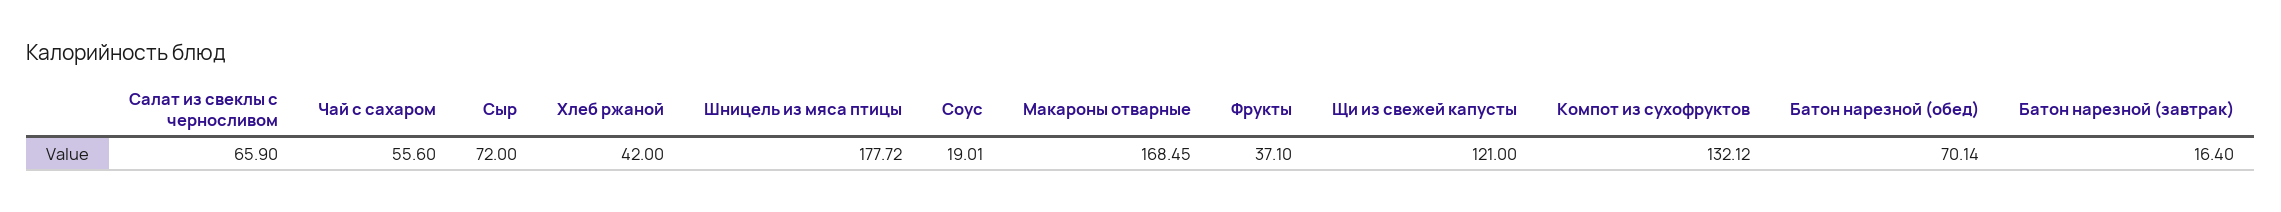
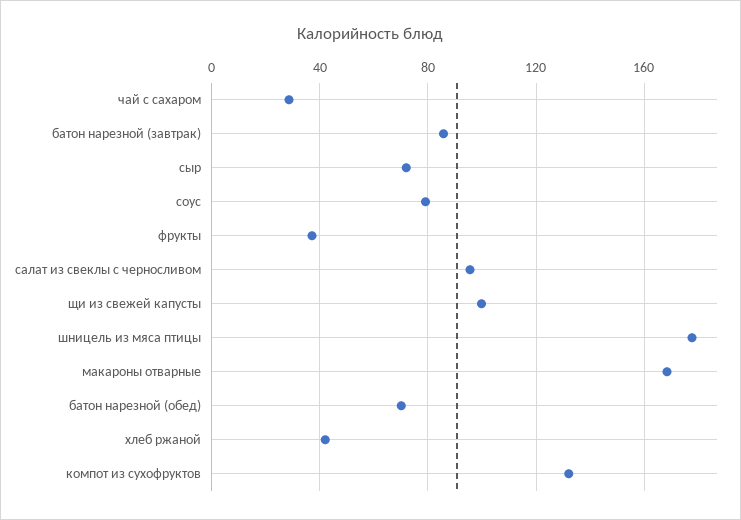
  {
-   "Салат из свеклы с черносливом": 65.9,
+   "Салат из свеклы с черносливом": 95,
-   "Чай с сахаром": 55.6,
+   "Чай с сахаром": 30,
    "Сыр": 72,
    "Хлеб ржаной": 42,
    "Шницель из мяса птицы": 177.72,
-   "Соус": 19.01,
+   "Соус": 80,
    "Макароны отварные": 168.45,
    "Фрукты": 37.1,
-   "Щи из свежей капусты": 121,
+   "Щи из свежей капусты": 100,
    "Компот из сухофруктов": 132.12,
    "Батон нарезной (обед)": 70.14,
-   "Батон нарезной (завтрак)": 16.4
+   "Батон нарезной (завтрак)": 85
  }

